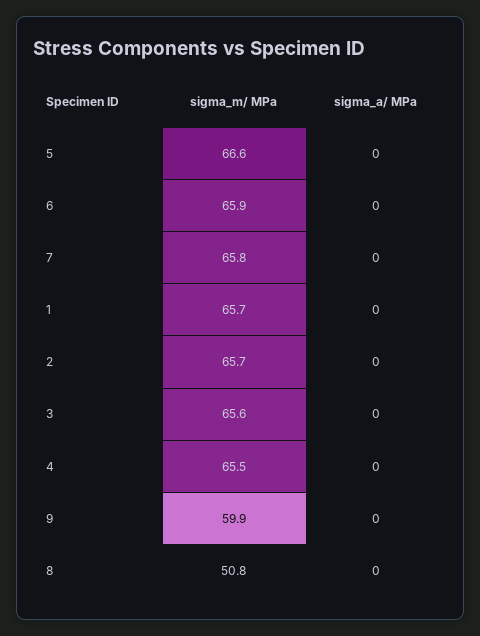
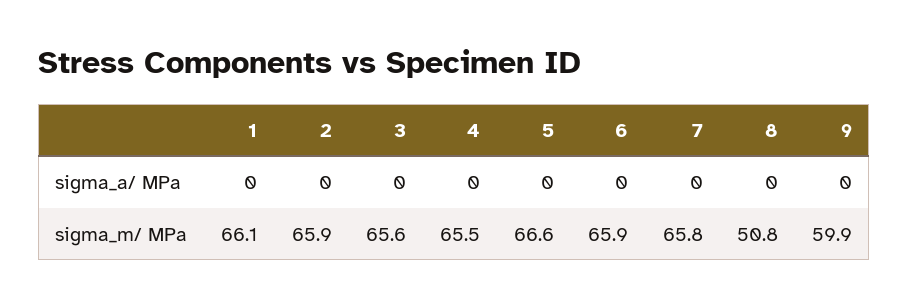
  {
    "sigma_m/ MPa": {
      "5": 66.6,
      "6": 65.9,
      "7": 65.8,
-     "1": 65.7,
+     "1": 66.1,
-     "2": 65.7,
+     "2": 65.9,
      "3": 65.6,
      "4": 65.5,
      "9": 59.9,
      "8": 50.8
    },
    "sigma_a/ MPa": {
      "5": 0,
      "6": 0,
      "7": 0,
      "1": 0,
      "2": 0,
      "3": 0,
      "4": 0,
      "9": 0,
      "8": 0
    }
  }

